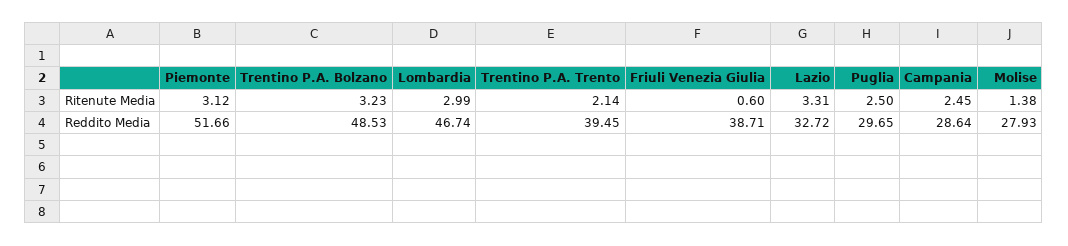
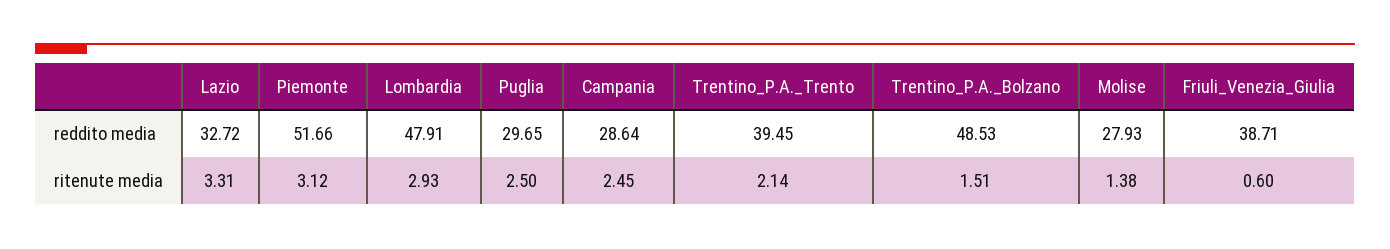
  {
    "Piemonte": {
      "Ritenute Media": 3.12,
      "Reddito Media": 51.66
    },
    "Trentino P.A. Bolzano": {
-     "Ritenute Media": 3.23,
+     "Ritenute Media": 1.51,
      "Reddito Media": 48.53
    },
    "Lombardia": {
-     "Ritenute Media": 2.99,
+     "Ritenute Media": 2.93,
-     "Reddito Media": 46.74
+     "Reddito Media": 47.91
    },
    "Trentino P.A. Trento": {
      "Ritenute Media": 2.14,
      "Reddito Media": 39.45
    },
    "Friuli Venezia Giulia": {
      "Ritenute Media": 0.6,
      "Reddito Media": 38.71
    },
    "Lazio": {
      "Ritenute Media": 3.31,
      "Reddito Media": 32.72
    },
    "Puglia": {
      "Ritenute Media": 2.5,
      "Reddito Media": 29.65
    },
    "Campania": {
      "Ritenute Media": 2.45,
      "Reddito Media": 28.64
    },
    "Molise": {
      "Ritenute Media": 1.38,
      "Reddito Media": 27.93
    }
  }

